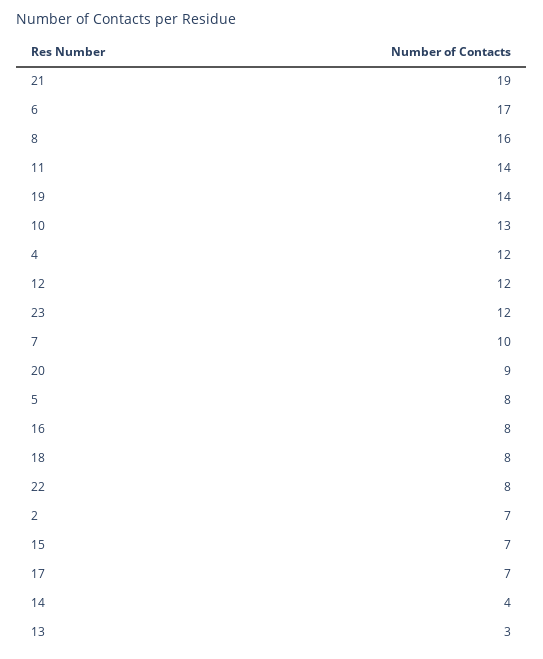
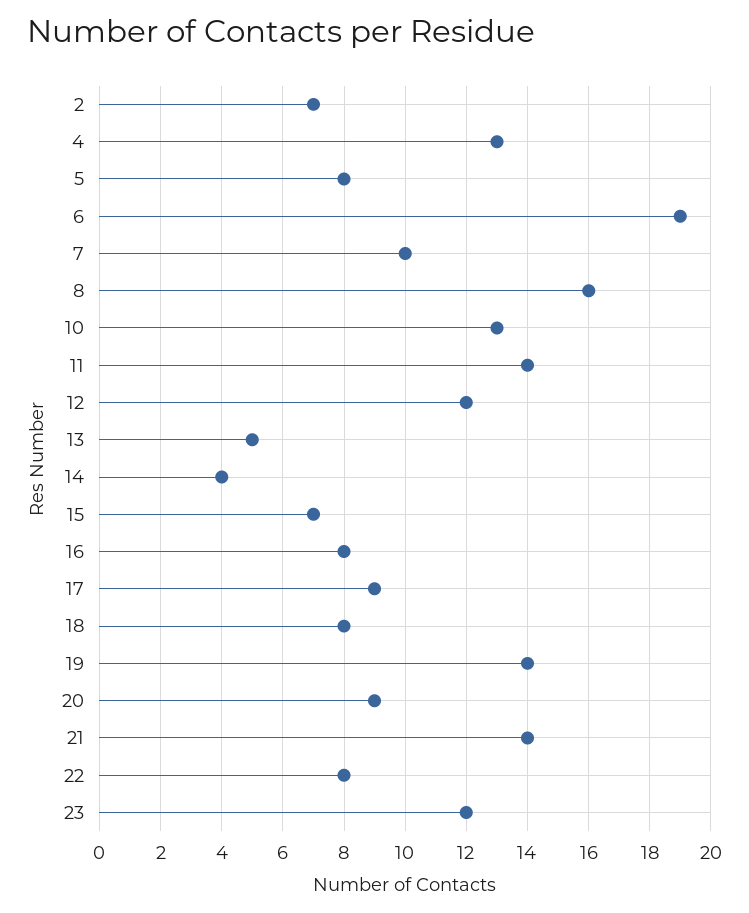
  {
-   "21": 19,
+   "21": 14,
-   "6": 17,
+   "6": 19,
    "8": 16,
    "11": 14,
    "19": 14,
    "10": 13,
-   "4": 12,
+   "4": 13,
    "12": 12,
    "23": 12,
    "7": 10,
    "20": 9,
    "5": 8,
    "16": 8,
    "18": 8,
    "22": 8,
    "2": 7,
    "15": 7,
-   "17": 7,
+   "17": 9,
    "14": 4,
-   "13": 3
+   "13": 5
  }

